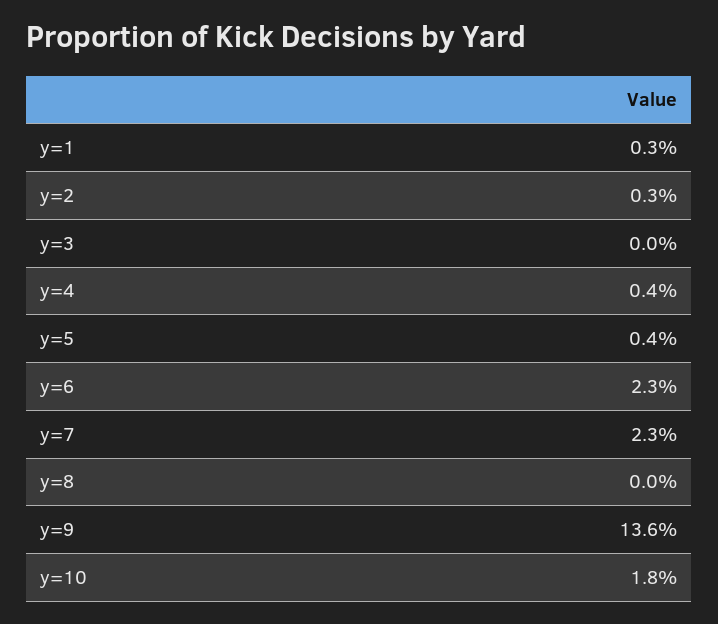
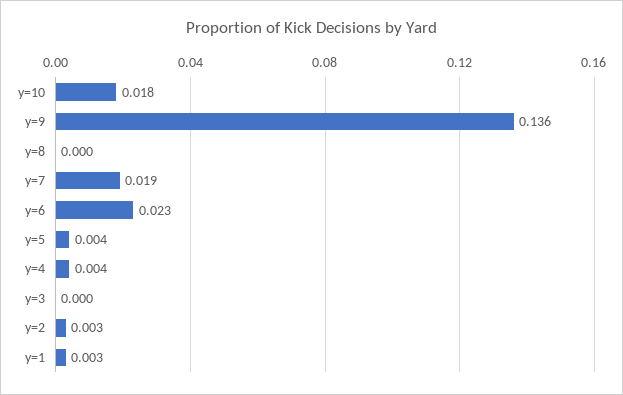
  {
    "y=1": 0.003,
    "y=2": 0.003,
    "y=3": 0,
    "y=4": 0.004,
    "y=5": 0.004,
    "y=6": 0.023,
-   "y=7": 0.023,
+   "y=7": 0.019,
    "y=8": 0,
    "y=9": 0.136,
    "y=10": 0.018
  }

